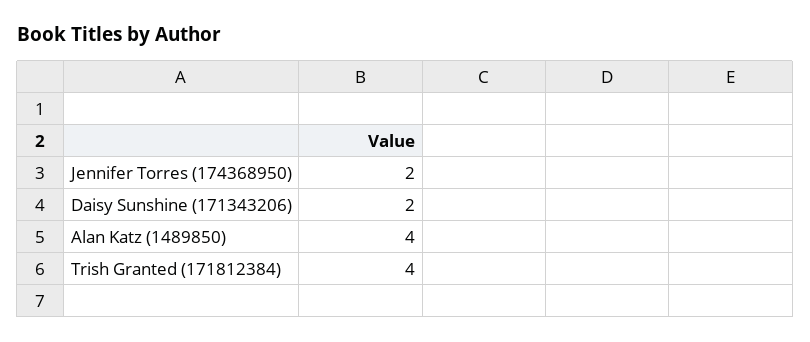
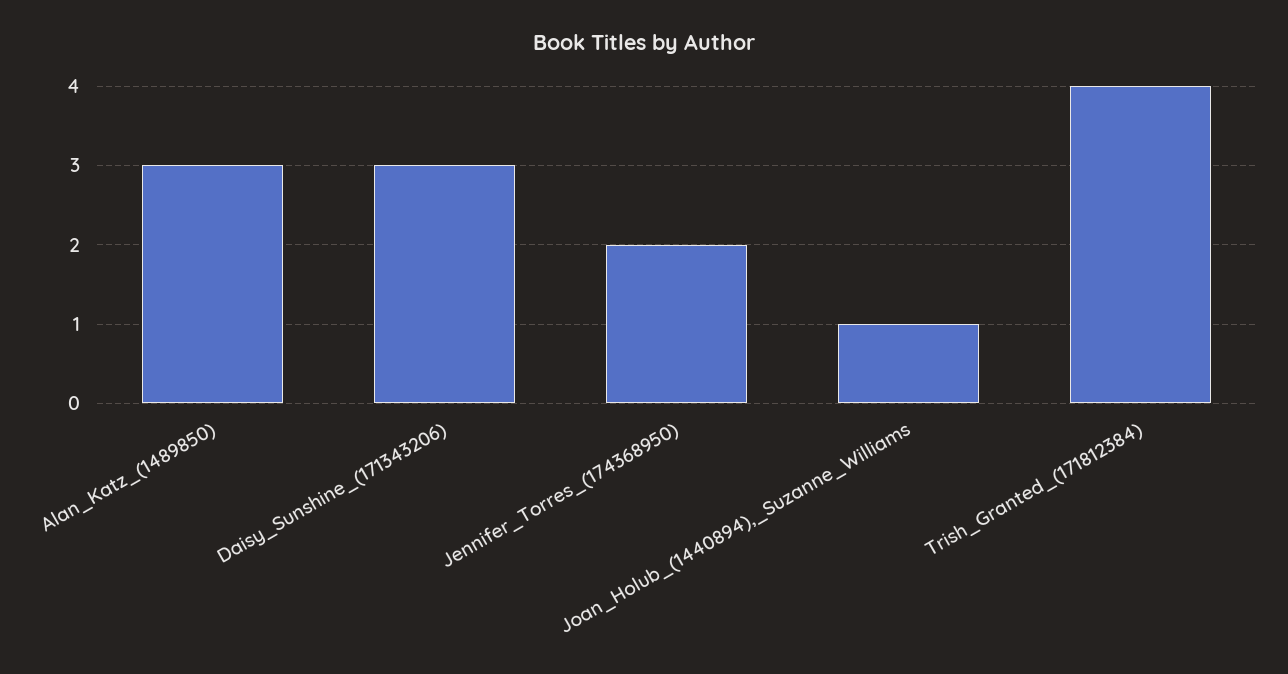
  {
    "Jennifer Torres (174368950)": 2,
-   "Daisy Sunshine (171343206)": 2,
+   "Daisy Sunshine (171343206)": 3,
-   "Alan Katz (1489850)": 4,
+   "Alan Katz (1489850)": 3,
-   "Trish Granted (171812384)": 4
+   "Trish Granted (171812384)": 4,
+   "Joan_Holub_(1440894),_Suzanne_Williams": 1
  }

